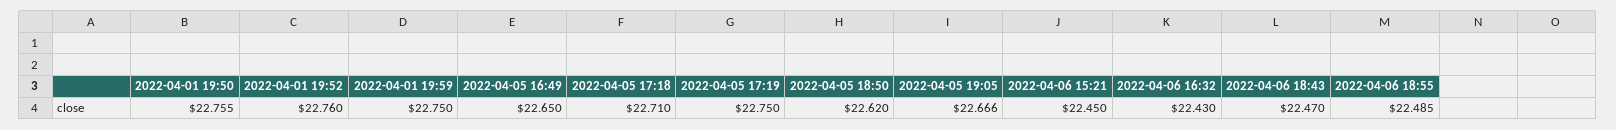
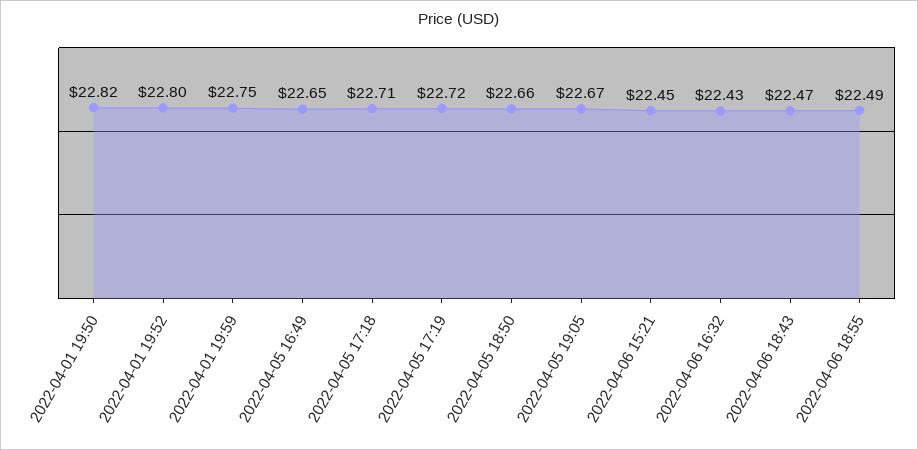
  {
-   "2022-04-01 19:50": 22.755,
+   "2022-04-01 19:50": 22.82,
-   "2022-04-01 19:52": 22.76,
+   "2022-04-01 19:52": 22.8,
    "2022-04-01 19:59": 22.75,
    "2022-04-05 16:49": 22.65,
    "2022-04-05 17:18": 22.71,
-   "2022-04-05 17:19": 22.75,
+   "2022-04-05 17:19": 22.72,
-   "2022-04-05 18:50": 22.62,
+   "2022-04-05 18:50": 22.66,
    "2022-04-05 19:05": 22.666,
    "2022-04-06 15:21": 22.45,
    "2022-04-06 16:32": 22.43,
    "2022-04-06 18:43": 22.47,
    "2022-04-06 18:55": 22.485
  }

